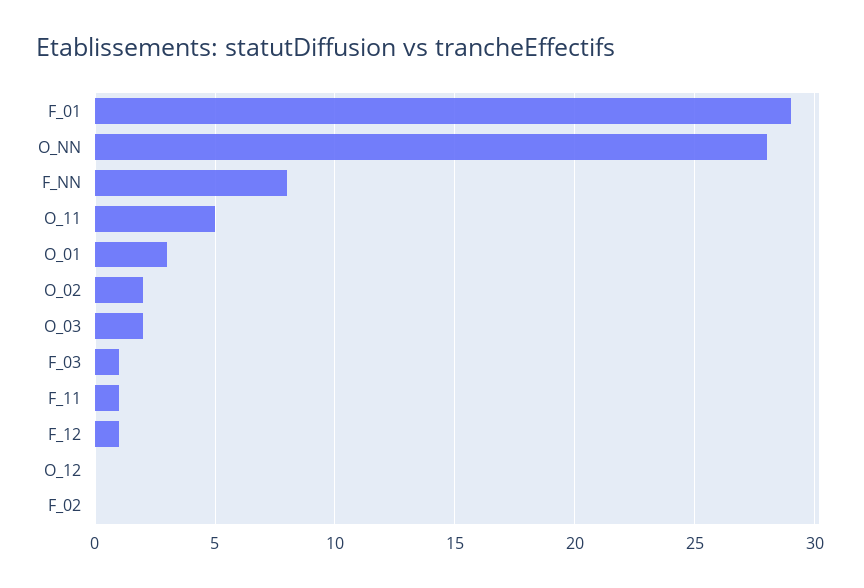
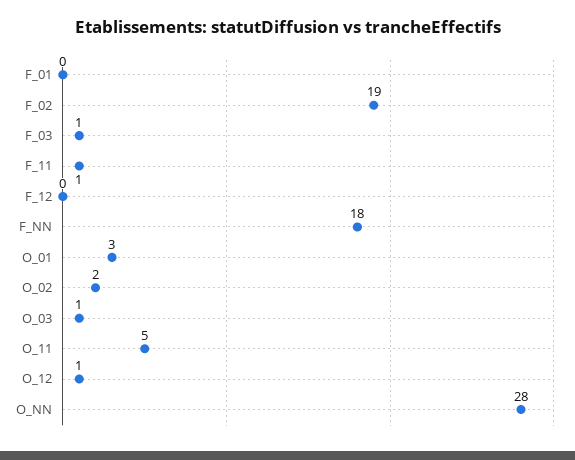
  {
-   "F_01": 29,
+   "F_01": 0,
    "O_NN": 28,
-   "F_NN": 8,
+   "F_NN": 18,
    "O_11": 5,
    "O_01": 3,
    "O_02": 2,
-   "O_03": 2,
+   "O_03": 1,
    "F_03": 1,
    "F_11": 1,
-   "F_12": 1,
+   "F_12": 0,
-   "O_12": 0,
+   "O_12": 1,
-   "F_02": 0
+   "F_02": 19
  }

